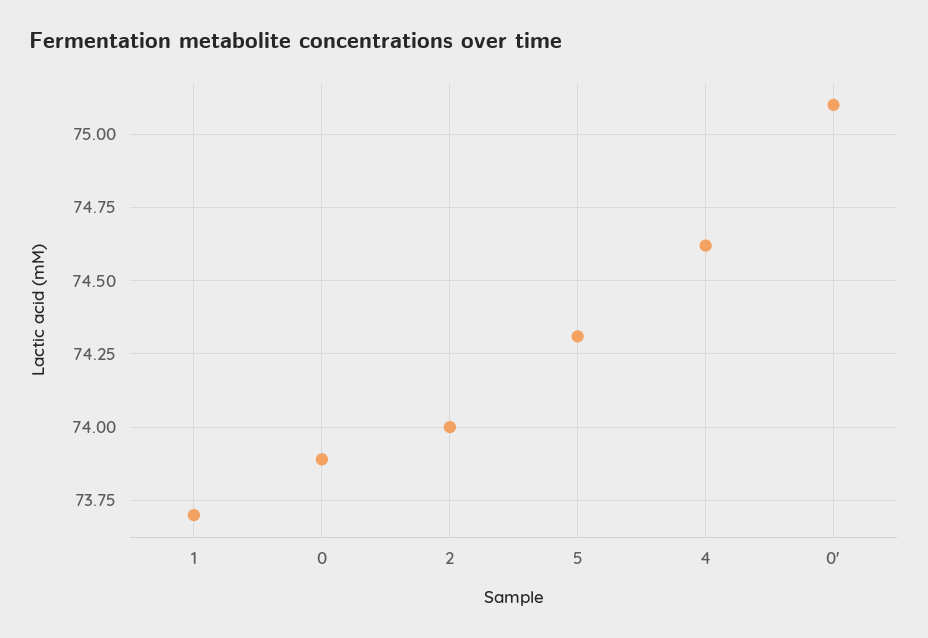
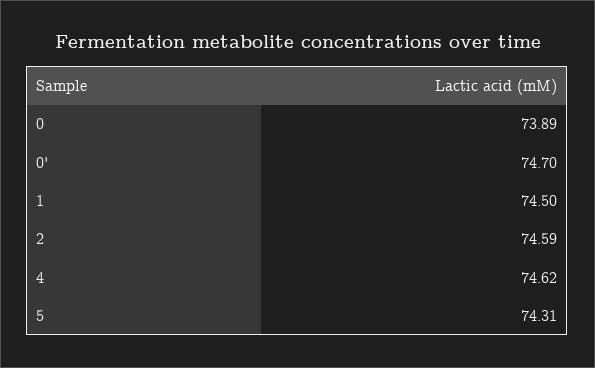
  {
-   "1": 73.7,
+   "1": 74.5,
    "0": 73.89,
-   "2": 74,
+   "2": 74.59,
    "5": 74.31,
    "4": 74.62,
-   "0'": 75.1
+   "0'": 74.7
  }

